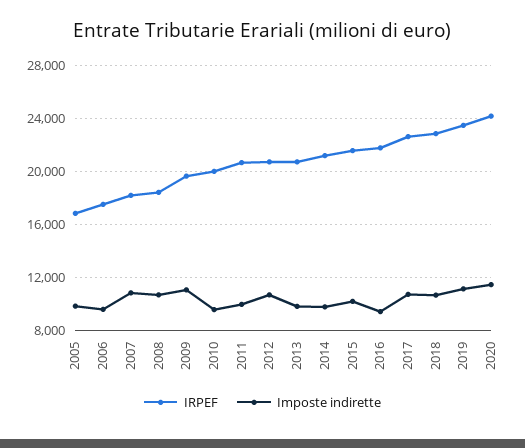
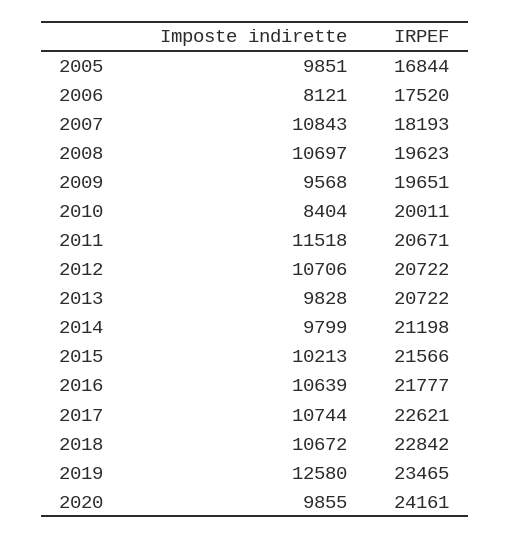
  {
    "IRPEF": {
      "2005": 16844,
      "2006": 17520,
      "2007": 18193,
-     "2008": 18500,
+     "2008": 19623,
      "2009": 19651,
      "2010": 20011,
      "2011": 20671,
      "2012": 20722,
      "2013": 20722,
      "2014": 21198,
      "2015": 21566,
      "2016": 21777,
      "2017": 22621,
      "2018": 22842,
      "2019": 23465,
      "2020": 24161
    },
    "Imposte indirette": {
      "2005": 9851,
-     "2006": 9500,
+     "2006": 8121,
      "2007": 10843,
      "2008": 10697,
-     "2009": 11000,
+     "2009": 9568,
-     "2010": 9500,
+     "2010": 8404,
-     "2011": 10000,
+     "2011": 11518,
      "2012": 10706,
      "2013": 9828,
      "2014": 9799,
      "2015": 10213,
-     "2016": 9500,
+     "2016": 10639,
      "2017": 10744,
      "2018": 10672,
-     "2019": 11000,
+     "2019": 12580,
-     "2020": 11500
+     "2020": 9855
    }
  }

